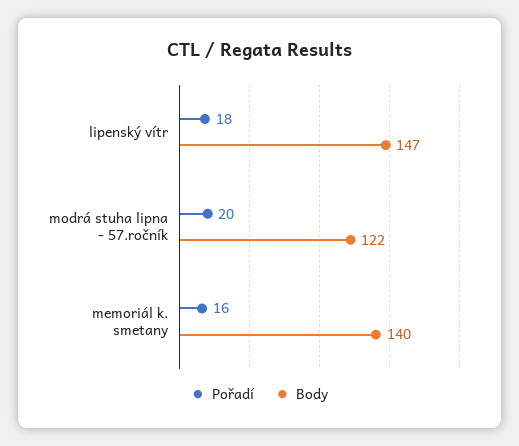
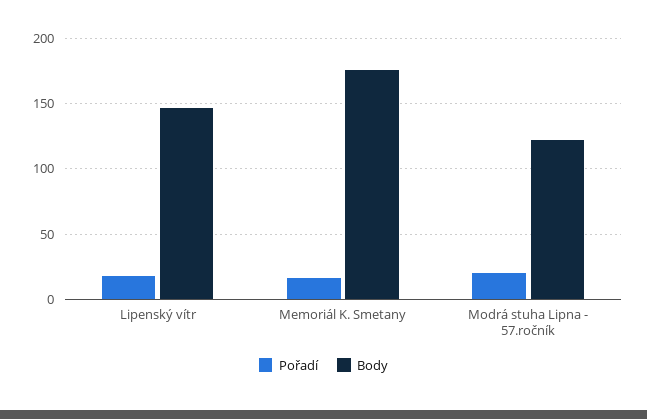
  {
    "Pořadí": {
      "lipenský vítr": 18,
      "modrá stuha lipna - 57.ročník": 20,
      "memoriál k. smetany": 16
    },
    "Body": {
      "lipenský vítr": 147,
      "modrá stuha lipna - 57.ročník": 122,
-     "memoriál k. smetany": 140
+     "memoriál k. smetany": 175
    }
  }

